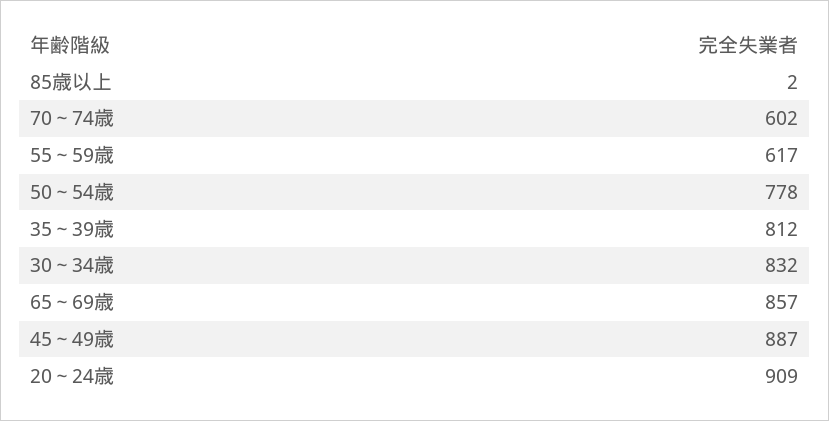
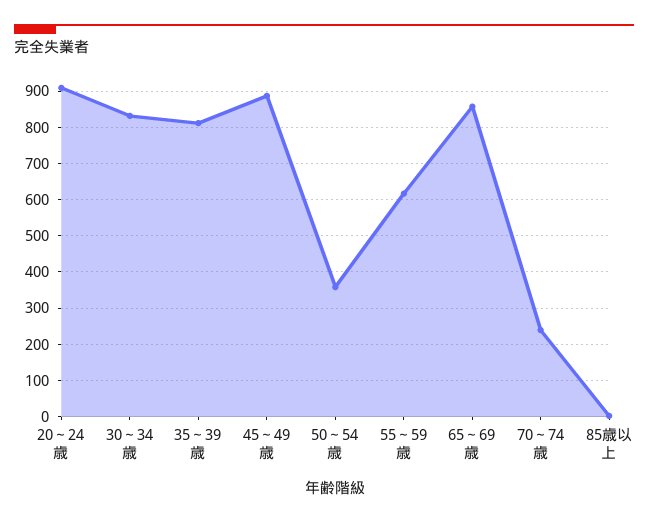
  {
    "85歳以上": 2,
-   "70～74歳": 602,
+   "70～74歳": 240,
    "55～59歳": 617,
-   "50～54歳": 778,
+   "50～54歳": 360,
    "35～39歳": 812,
    "30～34歳": 832,
    "65～69歳": 857,
    "45～49歳": 887,
    "20～24歳": 909
  }

